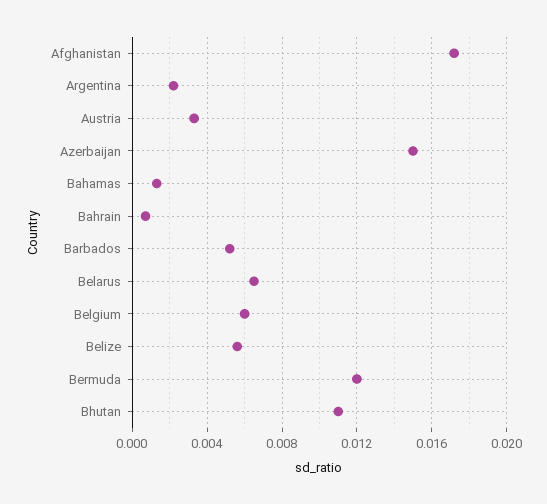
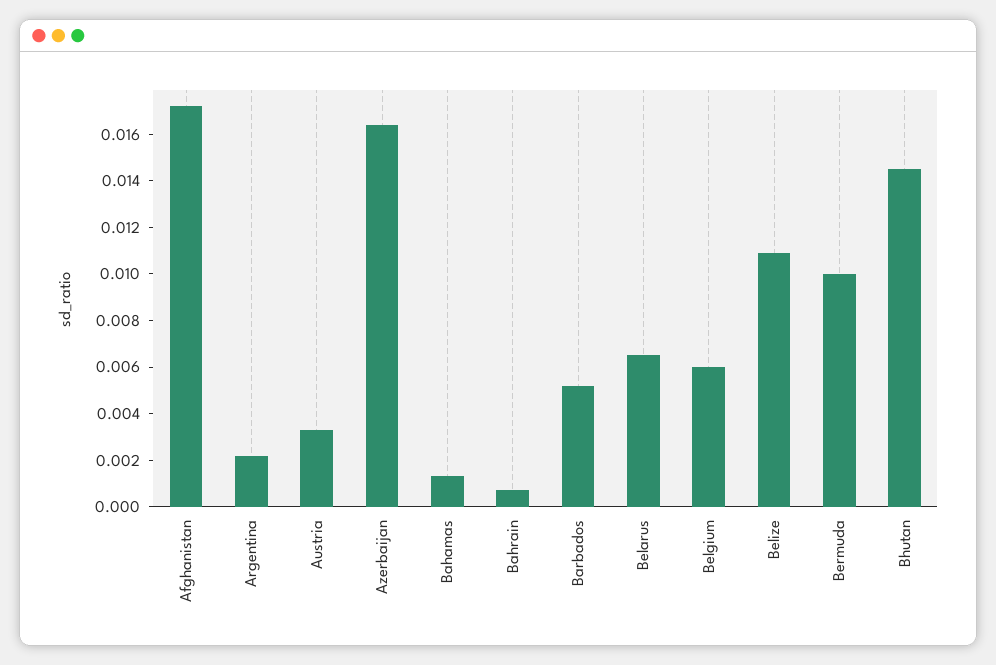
  {
    "Afghanistan": 0.017,
    "Argentina": 0.002,
    "Austria": 0.0035,
-   "Azerbaijan": 0.015,
+   "Azerbaijan": 0.0165,
    "Bahamas": 0.0015,
    "Bahrain": 0.0005,
    "Barbados": 0.005,
    "Belarus": 0.0065,
    "Belgium": 0.006,
-   "Belize": 0.0055,
+   "Belize": 0.011,
-   "Bermuda": 0.012,
+   "Bermuda": 0.01,
-   "Bhutan": 0.011
+   "Bhutan": 0.0145
  }

